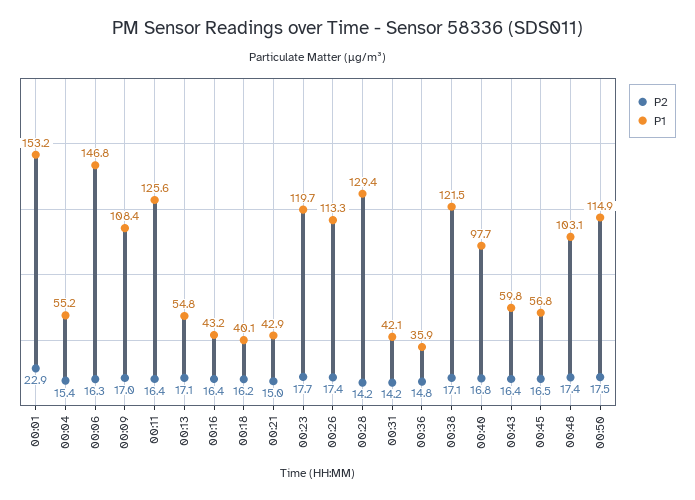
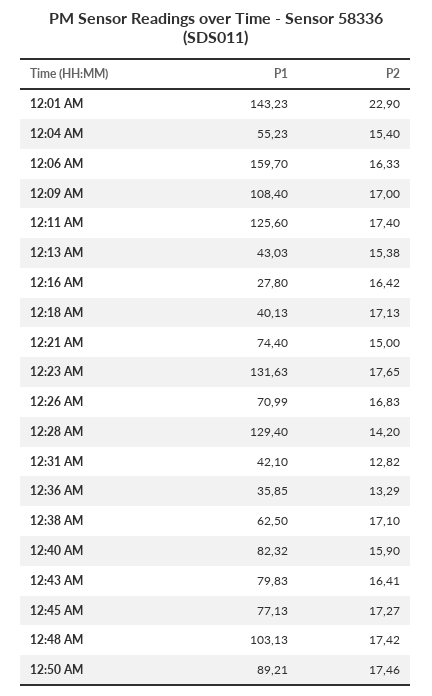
  {
    "P2": {
      "00:01": 22.9,
      "00:04": 15.4,
      "00:06": 16.33,
      "00:09": 17,
-     "00:11": 16.4,
+     "00:11": 17.4,
-     "00:13": 17.1,
+     "00:13": 15.38,
      "00:16": 16.42,
-     "00:18": 16.2,
+     "00:18": 17.13,
      "00:21": 15,
      "00:23": 17.65,
-     "00:26": 17.4,
+     "00:26": 16.83,
      "00:28": 14.2,
-     "00:31": 14.2,
+     "00:31": 12.82,
-     "00:36": 14.8,
+     "00:36": 13.29,
      "00:38": 17.1,
-     "00:40": 16.8,
+     "00:40": 15.9,
      "00:43": 16.41,
-     "00:45": 16.5,
+     "00:45": 17.27,
      "00:48": 17.42,
      "00:50": 17.46
    },
    "P1": {
-     "00:01": 153.2,
+     "00:01": 143.23,
      "00:04": 55.23,
-     "00:06": 146.8,
+     "00:06": 159.7,
      "00:09": 108.4,
      "00:11": 125.6,
-     "00:13": 54.8,
+     "00:13": 43.03,
-     "00:16": 43.2,
+     "00:16": 27.8,
      "00:18": 40.13,
-     "00:21": 42.9,
+     "00:21": 74.4,
-     "00:23": 119.7,
+     "00:23": 131.63,
-     "00:26": 113.3,
+     "00:26": 70.99,
      "00:28": 129.4,
      "00:31": 42.1,
      "00:36": 35.85,
-     "00:38": 121.5,
+     "00:38": 62.5,
-     "00:40": 97.7,
+     "00:40": 82.32,
-     "00:43": 59.8,
+     "00:43": 79.83,
-     "00:45": 56.8,
+     "00:45": 77.13,
      "00:48": 103.13,
-     "00:50": 114.9
+     "00:50": 89.21
    }
  }

